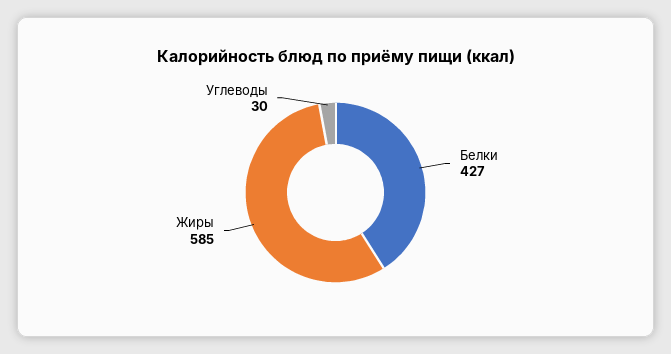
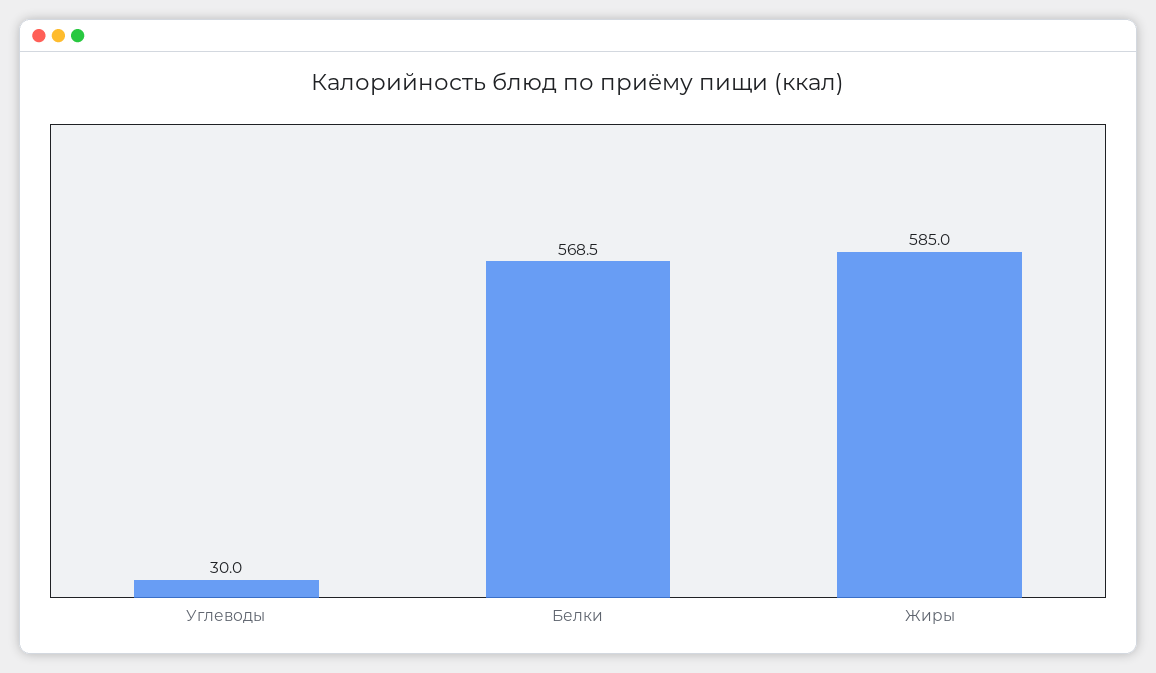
  {
-   "Белки": 427,
+   "Белки": 568.5,
    "Жиры": 585,
    "Углеводы": 30
  }

